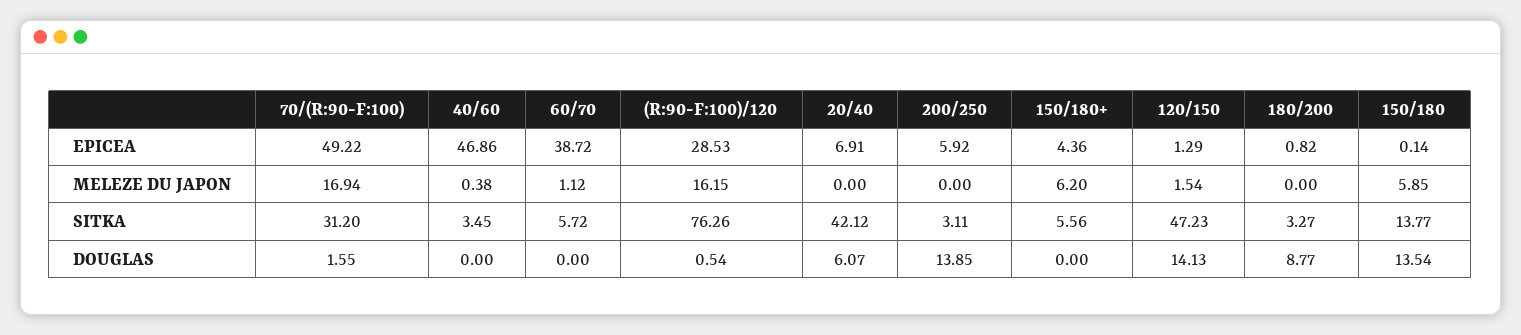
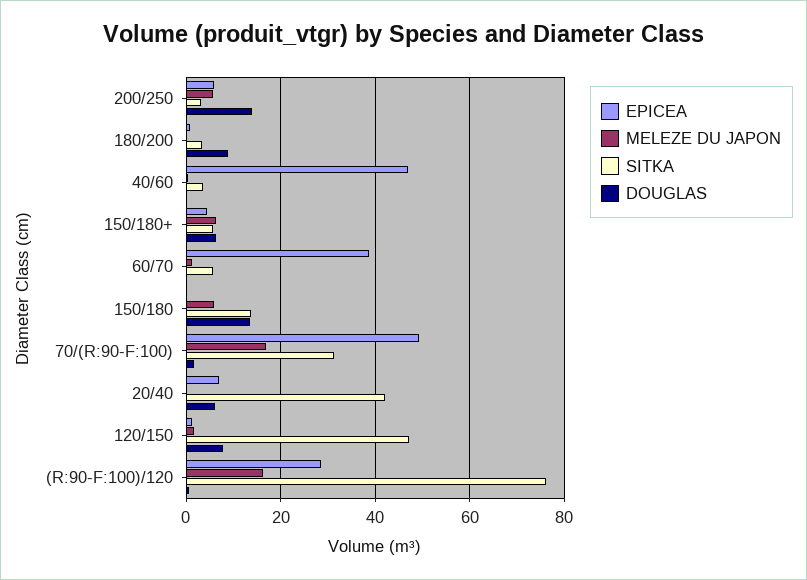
  {
    "EPICEA": {
      "70/(R:90-F:100)": 49.22,
      "40/60": 46.86,
      "60/70": 38.72,
      "(R:90-F:100)/120": 28.53,
      "20/40": 6.91,
      "200/250": 5.92,
      "150/180+": 4.36,
      "120/150": 1.29,
      "180/200": 0.82,
      "150/180": 0.14
    },
    "MELEZE DU JAPON": {
      "70/(R:90-F:100)": 16.94,
      "40/60": 0.38,
      "60/70": 1.12,
      "(R:90-F:100)/120": 16.15,
      "20/40": 0,
-     "200/250": 0,
+     "200/250": 6,
      "150/180+": 6.2,
      "120/150": 1.54,
      "180/200": 0,
      "150/180": 5.85
    },
    "SITKA": {
      "70/(R:90-F:100)": 31.2,
      "40/60": 3.45,
      "60/70": 5.72,
      "(R:90-F:100)/120": 76.26,
      "20/40": 42.12,
      "200/250": 3.11,
      "150/180+": 5.56,
      "120/150": 47.23,
      "180/200": 3.27,
      "150/180": 13.77
    },
    "DOUGLAS": {
      "70/(R:90-F:100)": 1.55,
      "40/60": 0,
      "60/70": 0,
      "(R:90-F:100)/120": 0.54,
      "20/40": 6.07,
      "200/250": 13.85,
-     "150/180+": 0,
+     "150/180+": 6,
-     "120/150": 14.13,
+     "120/150": 8,
      "180/200": 8.77,
      "150/180": 13.54
    }
  }

